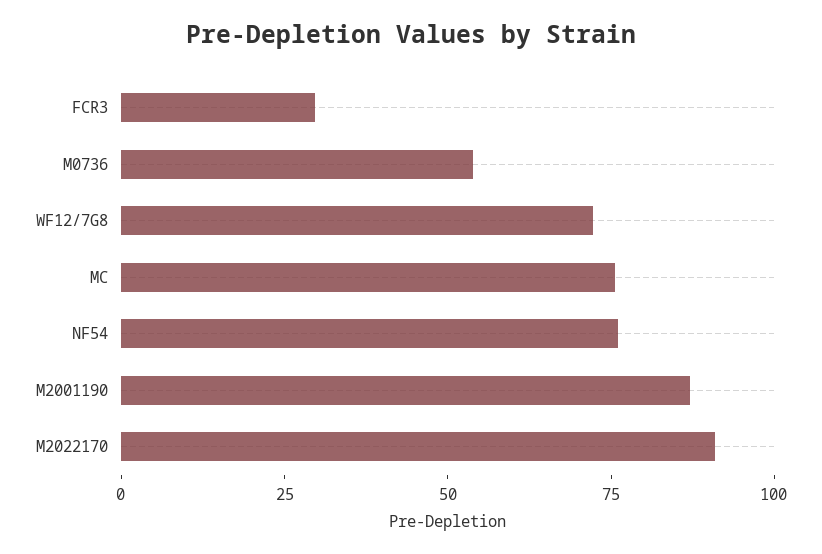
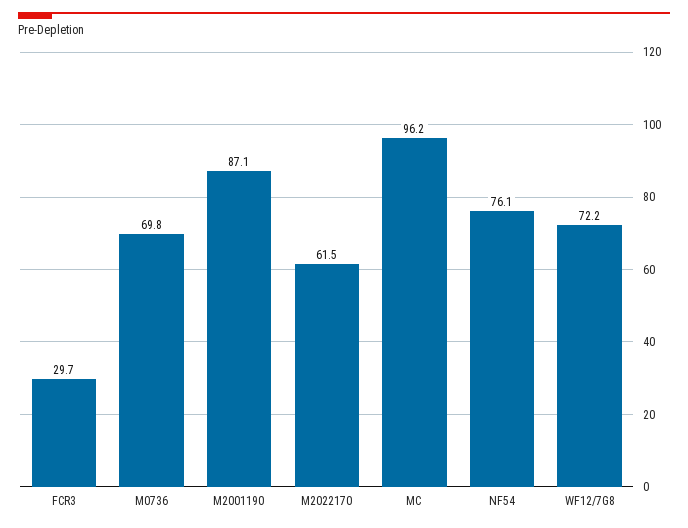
  {
    "FCR3": 29.7,
-   "M0736": 55,
+   "M0736": 69.8,
    "WF12/7G8": 72.2,
-   "MC": 75,
+   "MC": 96.2,
    "NF54": 76.1,
    "M2001190": 87.1,
-   "M2022170": 90
+   "M2022170": 61.5
  }

